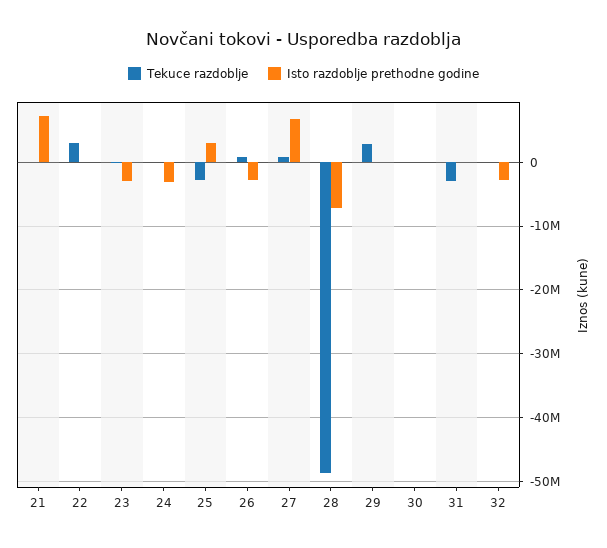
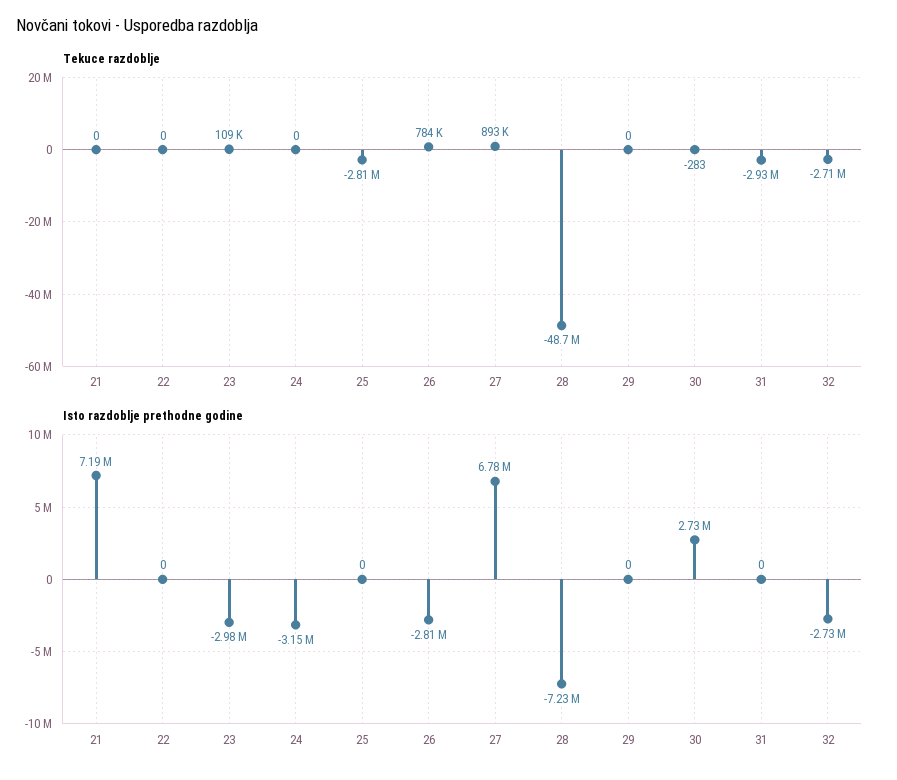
  {
    "Tekuce razdoblje": {
      "21": 0,
-     "22": 3000000,
+     "22": 0,
      "23": 109000,
      "24": 0,
      "25": -2810000,
      "26": 784000,
      "27": 893000,
      "28": -48700000,
-     "29": 3000000,
+     "29": 0,
      "30": -283,
      "31": -2930000,
-     "32": 0
+     "32": -2710000
    },
    "Isto razdoblje prethodne godine": {
      "21": 7190000,
      "22": 0,
      "23": -2980000,
      "24": -3150000,
-     "25": 3000000,
+     "25": 0,
      "26": -2810000,
      "27": 6780000,
      "28": -7230000,
      "29": 0,
-     "30": 0,
+     "30": 2730000,
      "31": 0,
      "32": -2730000
    }
  }

